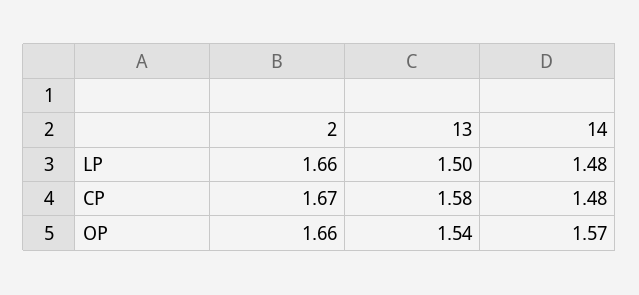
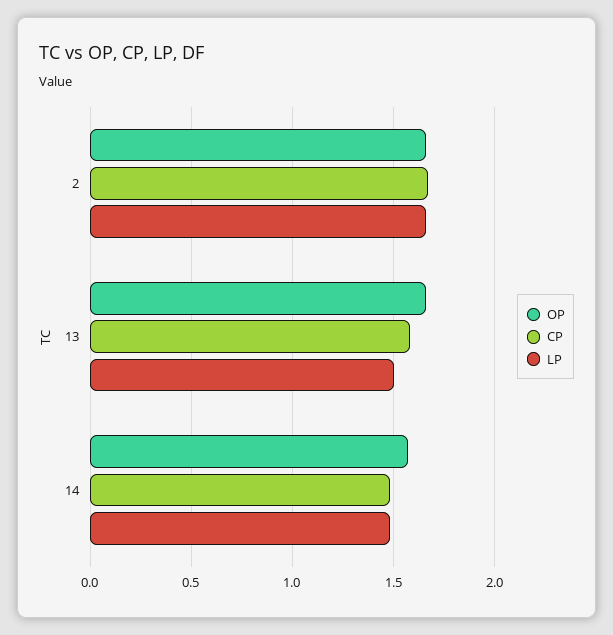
  {
    "LP": {
      "2": 1.66,
      "13": 1.5,
      "14": 1.48
    },
    "CP": {
      "2": 1.67,
      "13": 1.58,
      "14": 1.48
    },
    "OP": {
      "2": 1.66,
-     "13": 1.54,
+     "13": 1.65,
      "14": 1.57
    }
  }

